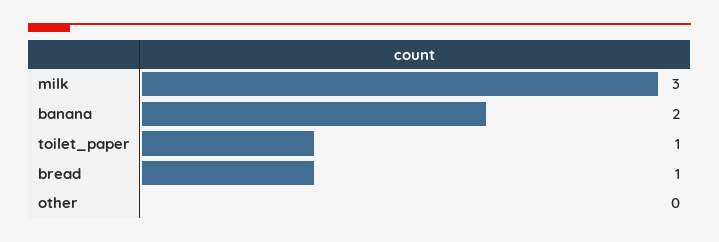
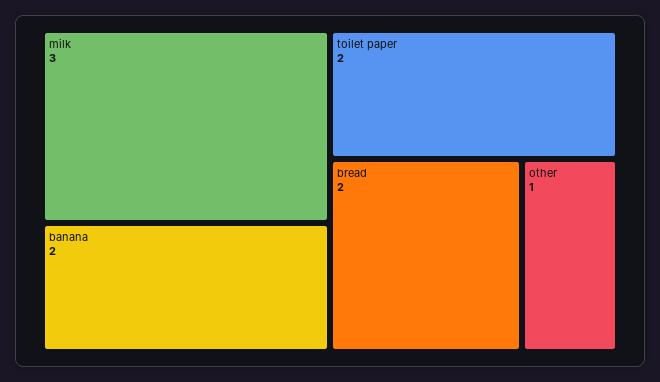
  {
    "milk": 3,
    "banana": 2,
-   "toilet_paper": 1,
+   "toilet_paper": 2,
-   "bread": 1,
+   "bread": 2,
-   "other": 0
+   "other": 1
  }

